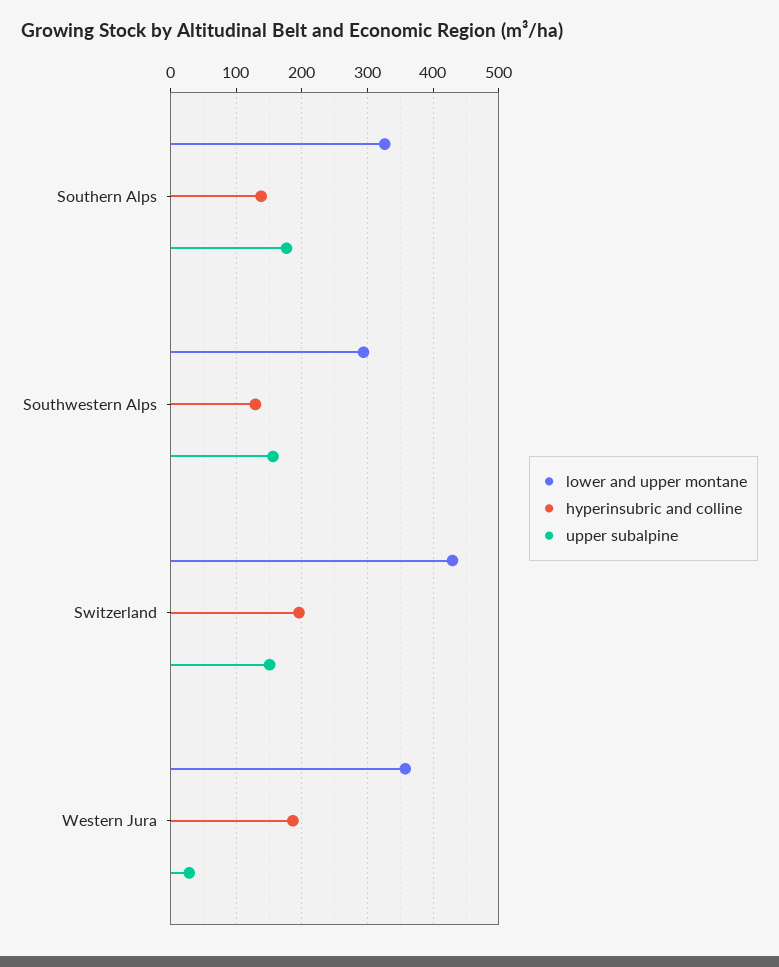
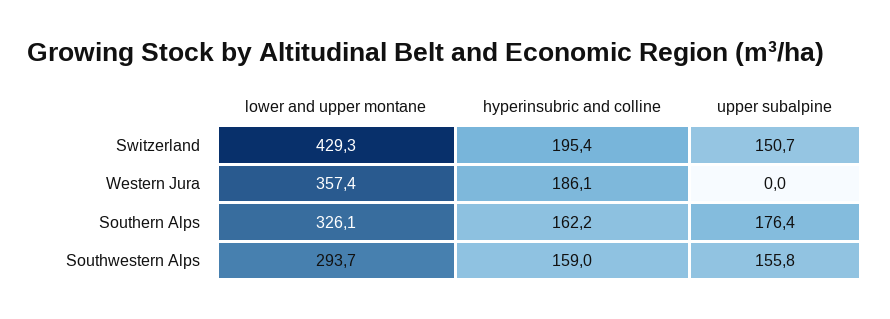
  {
    "lower and upper montane": {
      "Southern Alps": 326.1,
      "Southwestern Alps": 293.7,
      "Switzerland": 429.3,
      "Western Jura": 357.4
    },
    "hyperinsubric and colline": {
-     "Southern Alps": 140,
+     "Southern Alps": 162.2,
-     "Southwestern Alps": 130,
+     "Southwestern Alps": 159,
      "Switzerland": 195.4,
      "Western Jura": 186.1
    },
    "upper subalpine": {
      "Southern Alps": 176.4,
      "Southwestern Alps": 155.8,
      "Switzerland": 150.7,
-     "Western Jura": 30
+     "Western Jura": 0
    }
  }

